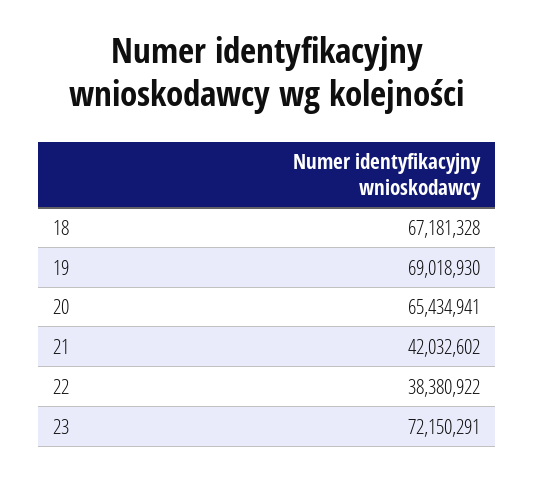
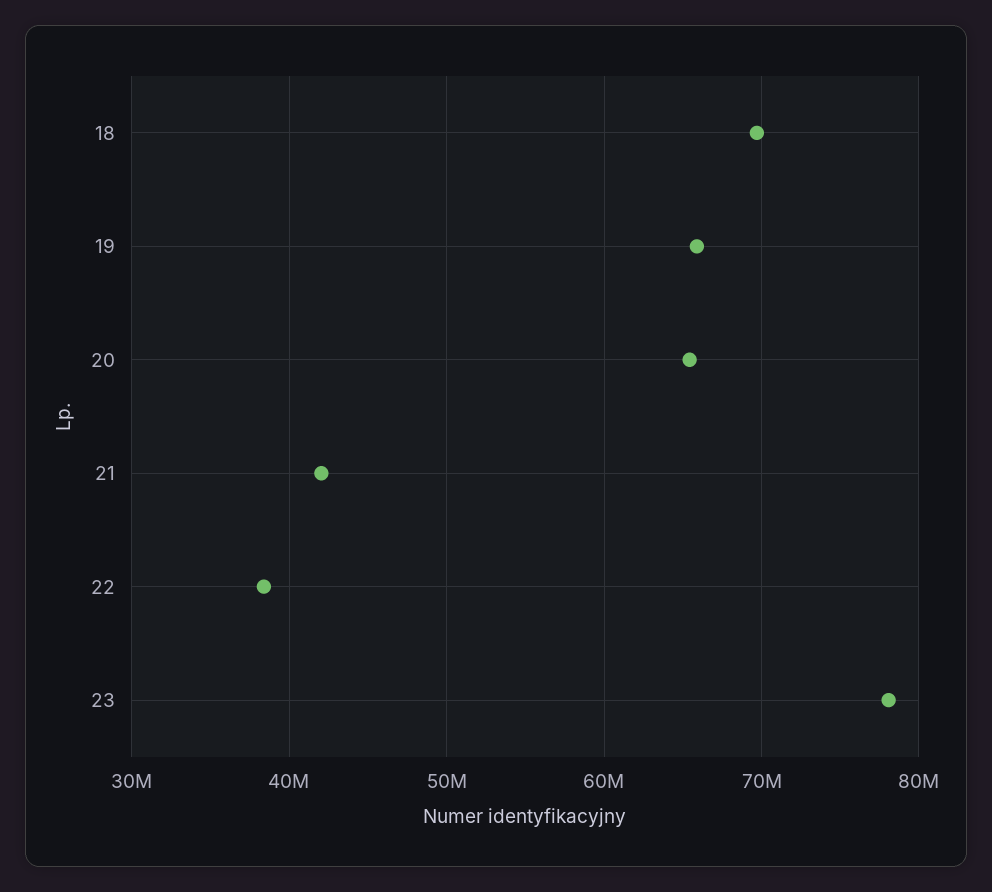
  {
-   "18": 67181328,
+   "18": 70000000,
-   "19": 69018930,
+   "19": 66000000,
    "20": 65434941,
    "21": 42032602,
    "22": 38380922,
-   "23": 72150291
+   "23": 78000000
  }

